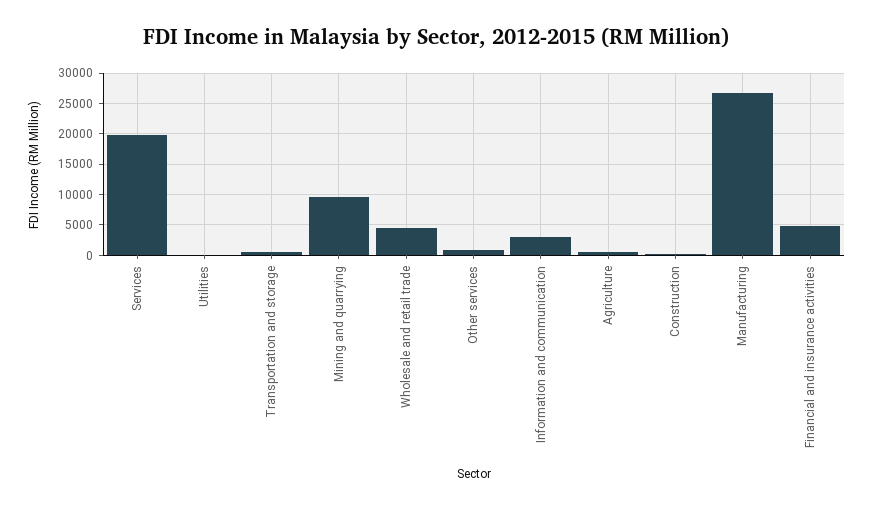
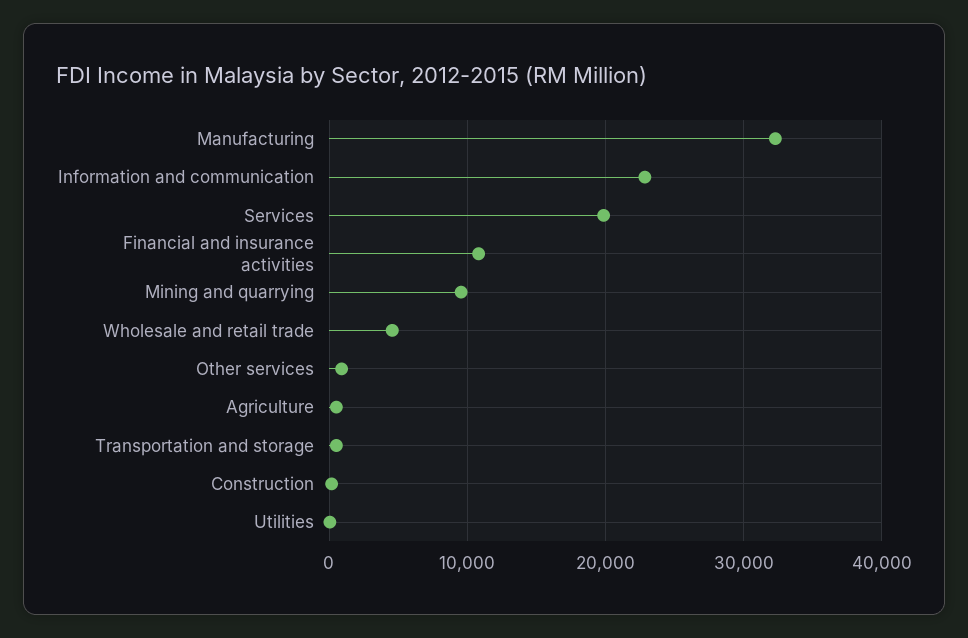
  {
    "Services": 20000,
    "Utilities": 0,
    "Transportation and storage": 1000,
    "Mining and quarrying": 10000,
    "Wholesale and retail trade": 5000,
    "Other services": 1000,
-   "Information and communication": 3000,
+   "Information and communication": 23000,
    "Agriculture": 1000,
    "Construction": 0,
-   "Manufacturing": 27000,
+   "Manufacturing": 32000,
-   "Financial and insurance activities": 5000
+   "Financial and insurance activities": 11000
  }

